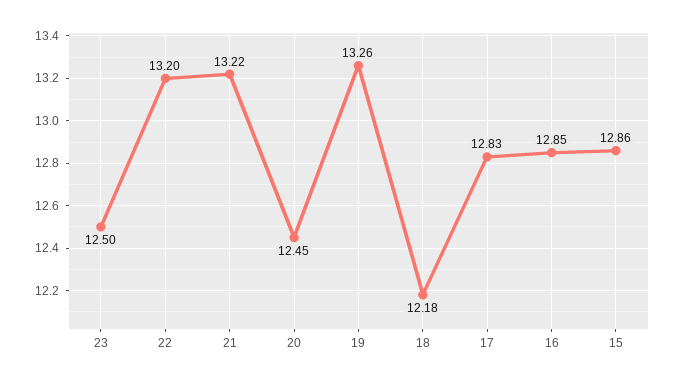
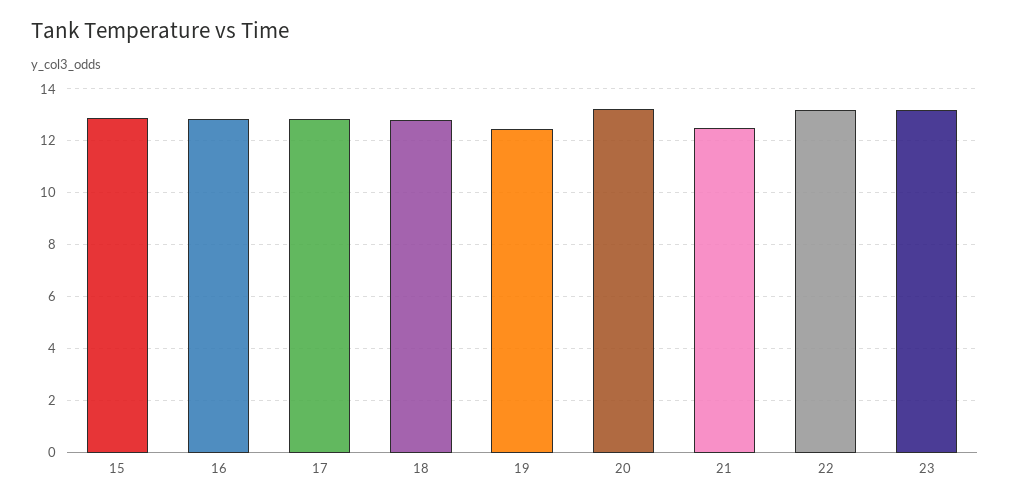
  {
-   "23": 12.5,
+   "23": 13.25,
    "22": 13.2,
-   "21": 13.22,
+   "21": 12.5,
-   "20": 12.45,
+   "20": 13.25,
-   "19": 13.26,
+   "19": 12.5,
-   "18": 12.18,
+   "18": 12.75,
    "17": 12.83,
    "16": 12.85,
    "15": 12.86
  }

